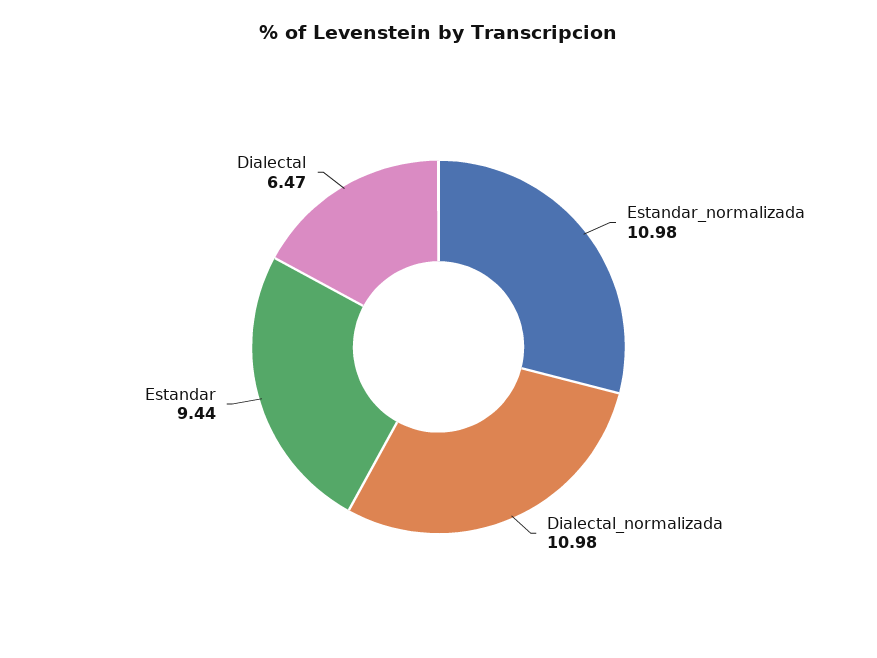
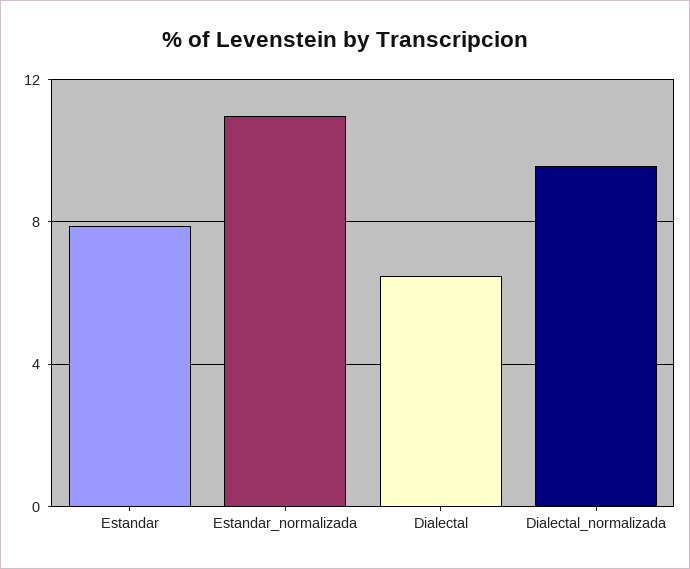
  {
    "Estandar_normalizada": 10.98,
-   "Dialectal_normalizada": 10.98,
+   "Dialectal_normalizada": 9.5,
-   "Estandar": 9.44,
+   "Estandar": 8,
    "Dialectal": 6.47
  }

